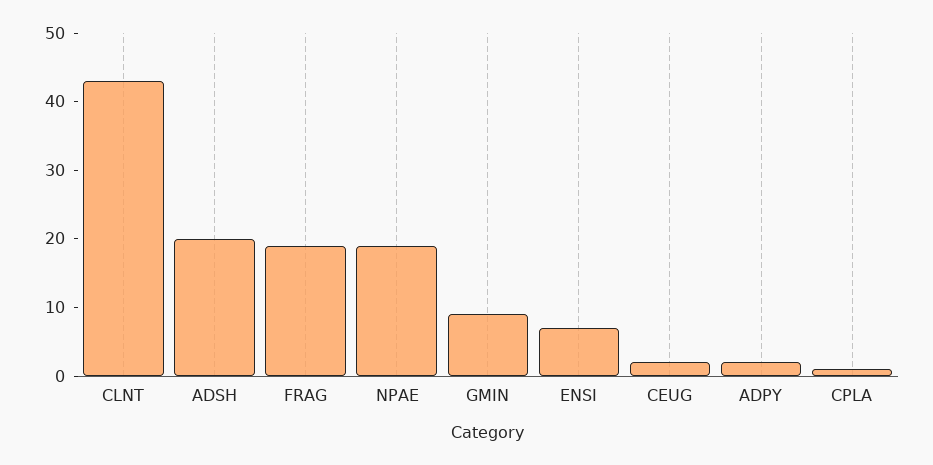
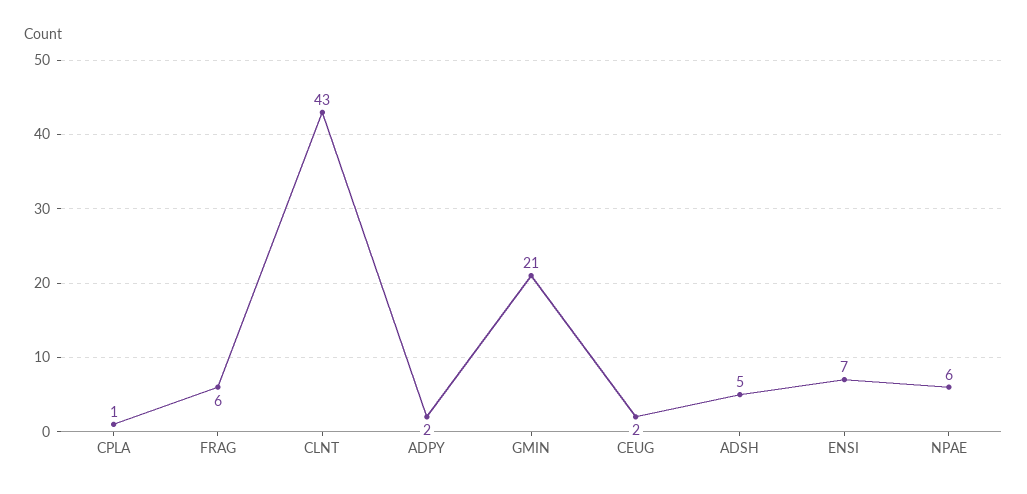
  {
    "CLNT": 43,
-   "ADSH": 20,
+   "ADSH": 5,
-   "FRAG": 20,
+   "FRAG": 6,
-   "NPAE": 20,
+   "NPAE": 6,
-   "GMIN": 10,
+   "GMIN": 21,
    "ENSI": 7,
    "CEUG": 2,
    "ADPY": 2,
    "CPLA": 1
  }

